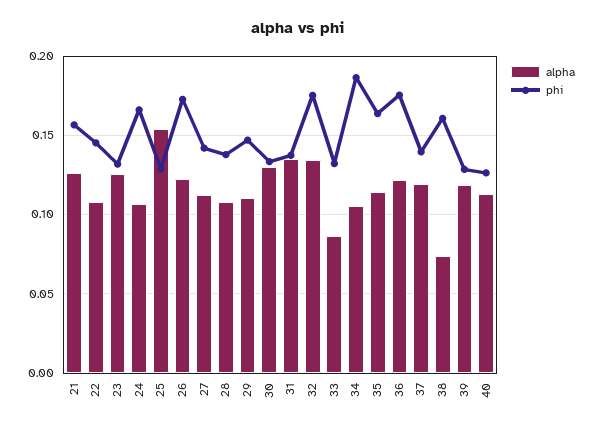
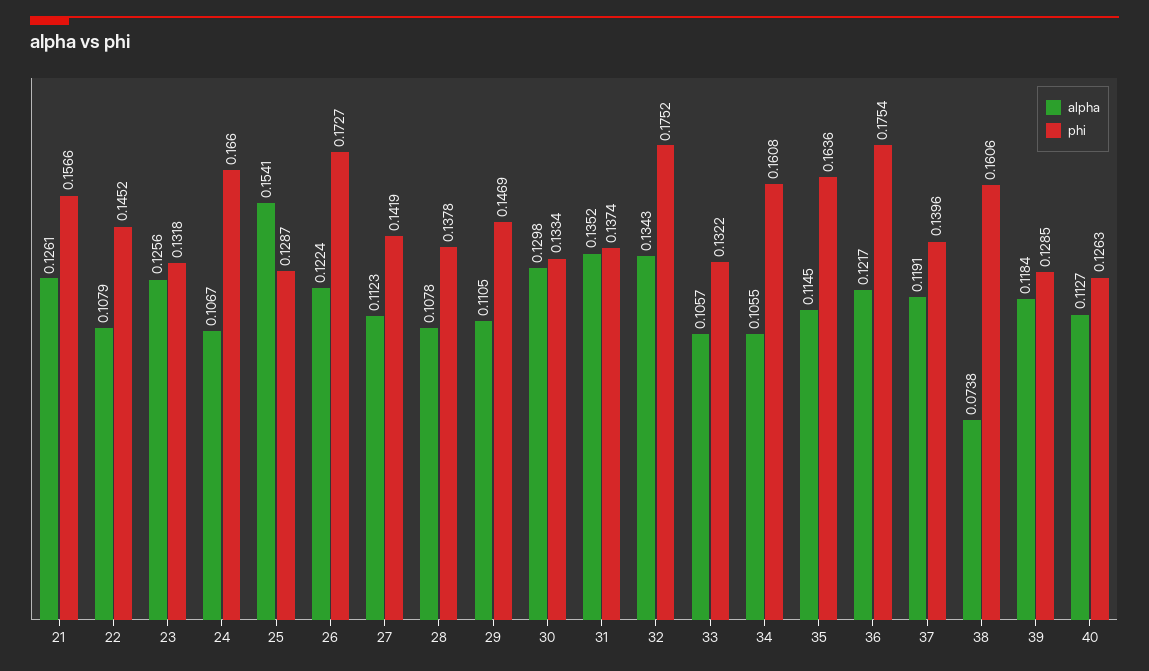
  {
    "alpha": {
      "21": 0.1261,
      "22": 0.1079,
      "23": 0.1256,
      "24": 0.1067,
      "25": 0.1541,
      "26": 0.1224,
      "27": 0.1123,
      "28": 0.1078,
      "29": 0.1105,
      "30": 0.1298,
      "31": 0.1352,
      "32": 0.1343,
-     "33": 0.085,
+     "33": 0.1057,
      "34": 0.1055,
      "35": 0.1145,
      "36": 0.1217,
      "37": 0.1191,
      "38": 0.0738,
      "39": 0.1184,
      "40": 0.1127
    },
    "phi": {
      "21": 0.1566,
      "22": 0.1452,
      "23": 0.1318,
      "24": 0.166,
      "25": 0.1287,
      "26": 0.1727,
      "27": 0.1419,
      "28": 0.1378,
      "29": 0.1469,
      "30": 0.1334,
      "31": 0.1374,
      "32": 0.1752,
      "33": 0.1322,
-     "34": 0.185,
+     "34": 0.1608,
      "35": 0.1636,
      "36": 0.1754,
      "37": 0.1396,
      "38": 0.1606,
      "39": 0.1285,
      "40": 0.1263
    }
  }

